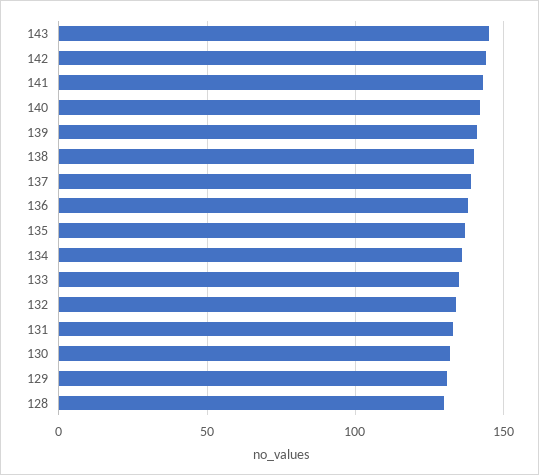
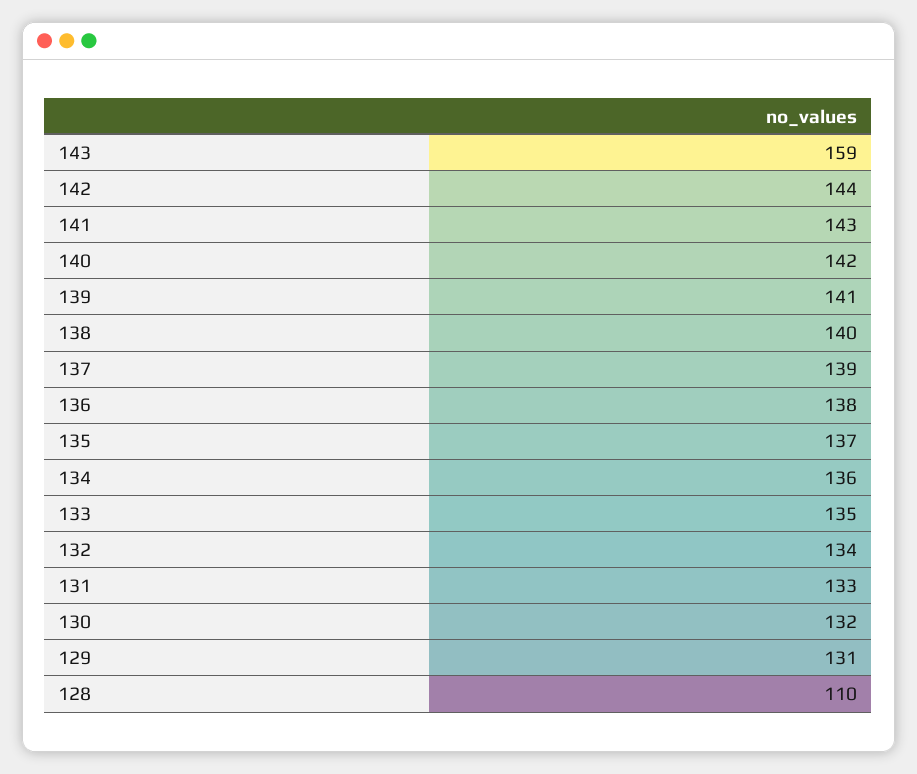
  {
-   "143": 145,
+   "143": 159,
    "142": 144,
    "141": 143,
    "140": 142,
    "139": 141,
    "138": 140,
    "137": 139,
    "136": 138,
    "135": 137,
    "134": 136,
    "133": 135,
    "132": 134,
    "131": 133,
    "130": 132,
    "129": 131,
-   "128": 130
+   "128": 110
  }

